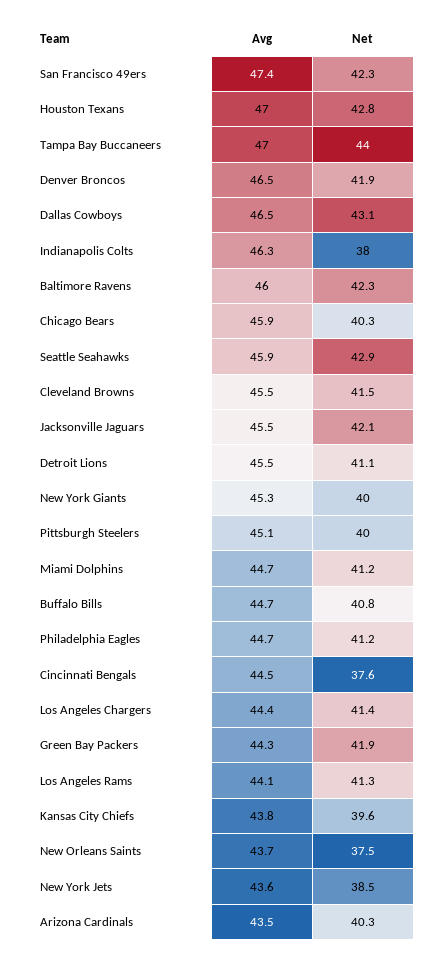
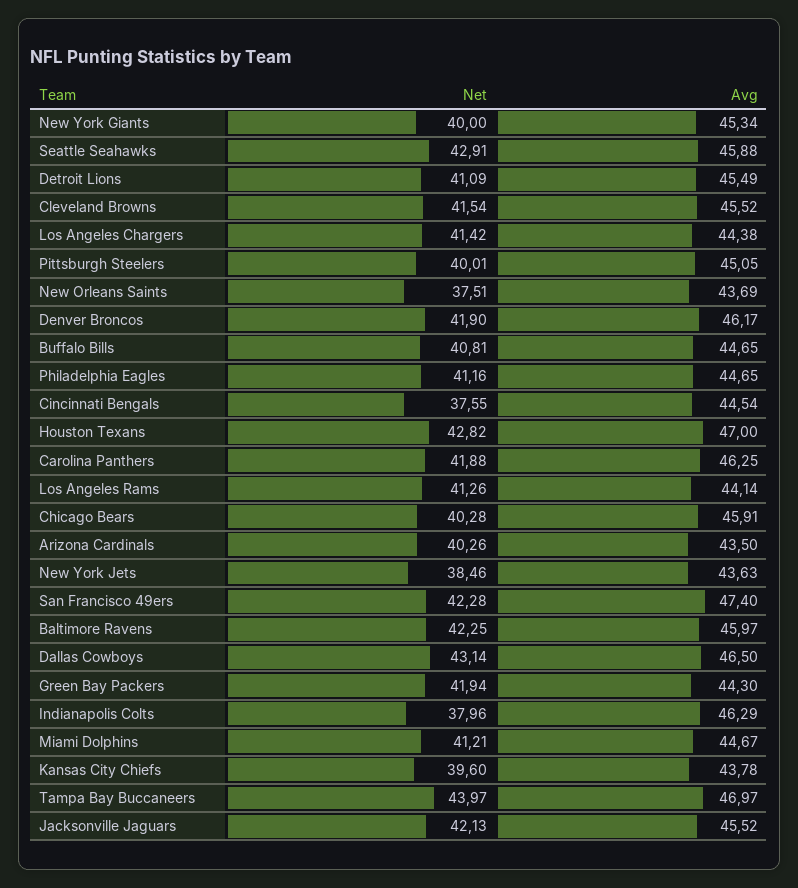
  {
    "Avg": {
      "San Francisco 49ers": 47.4,
      "Houston Texans": 47,
      "Tampa Bay Buccaneers": 46.97,
-     "Denver Broncos": 46.5,
+     "Denver Broncos": 46.17,
      "Dallas Cowboys": 46.5,
      "Indianapolis Colts": 46.29,
      "Baltimore Ravens": 45.97,
      "Chicago Bears": 45.91,
      "Seattle Seahawks": 45.88,
      "Cleveland Browns": 45.52,
      "Jacksonville Jaguars": 45.52,
      "Detroit Lions": 45.49,
      "New York Giants": 45.34,
      "Pittsburgh Steelers": 45.05,
      "Miami Dolphins": 44.67,
      "Buffalo Bills": 44.65,
      "Philadelphia Eagles": 44.65,
      "Cincinnati Bengals": 44.54,
      "Los Angeles Chargers": 44.38,
      "Green Bay Packers": 44.3,
      "Los Angeles Rams": 44.14,
      "Kansas City Chiefs": 43.78,
      "New Orleans Saints": 43.69,
      "New York Jets": 43.63,
-     "Arizona Cardinals": 43.5
+     "Arizona Cardinals": 43.5,
+     "Carolina Panthers": 46.25
    },
    "Net": {
      "San Francisco 49ers": 42.28,
      "Houston Texans": 42.82,
      "Tampa Bay Buccaneers": 43.97,
      "Denver Broncos": 41.9,
      "Dallas Cowboys": 43.14,
      "Indianapolis Colts": 37.96,
      "Baltimore Ravens": 42.25,
      "Chicago Bears": 40.28,
      "Seattle Seahawks": 42.91,
      "Cleveland Browns": 41.54,
      "Jacksonville Jaguars": 42.13,
      "Detroit Lions": 41.09,
      "New York Giants": 40,
      "Pittsburgh Steelers": 40.01,
      "Miami Dolphins": 41.21,
      "Buffalo Bills": 40.81,
      "Philadelphia Eagles": 41.16,
      "Cincinnati Bengals": 37.55,
      "Los Angeles Chargers": 41.42,
      "Green Bay Packers": 41.94,
      "Los Angeles Rams": 41.26,
      "Kansas City Chiefs": 39.6,
      "New Orleans Saints": 37.51,
      "New York Jets": 38.46,
-     "Arizona Cardinals": 40.26
+     "Arizona Cardinals": 40.26,
+     "Carolina Panthers": 41.88
    }
  }

